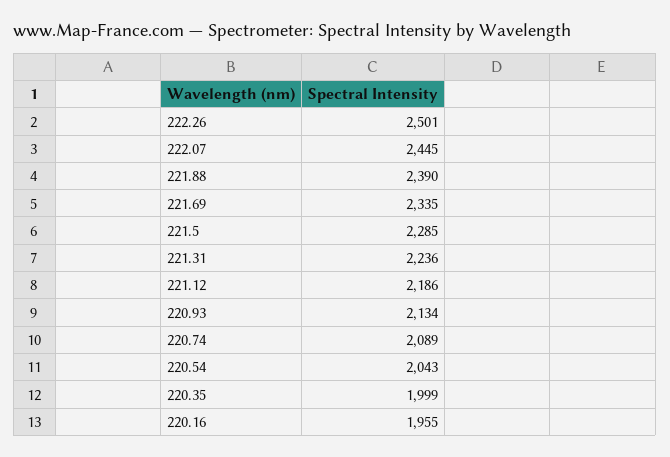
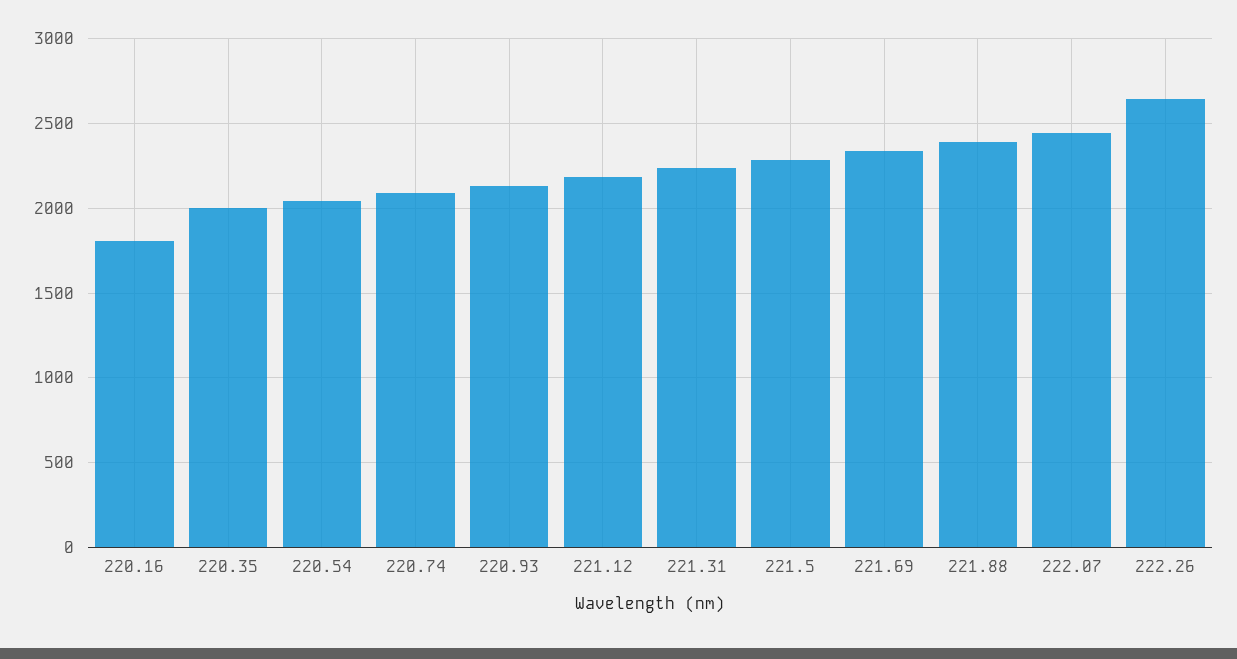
  {
-   "222.26": 2501,
+   "222.26": 2650,
    "222.07": 2445,
    "221.88": 2390,
    "221.69": 2335,
    "221.5": 2285,
    "221.31": 2236,
    "221.12": 2186,
    "220.93": 2134,
    "220.74": 2089,
    "220.54": 2043,
    "220.35": 1999,
-   "220.16": 1955
+   "220.16": 1800
  }

